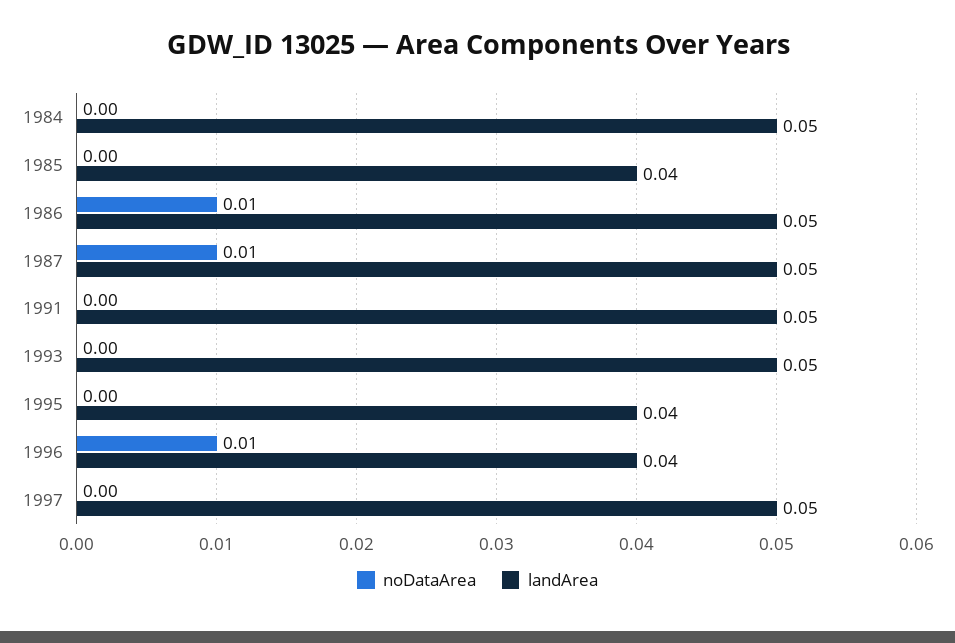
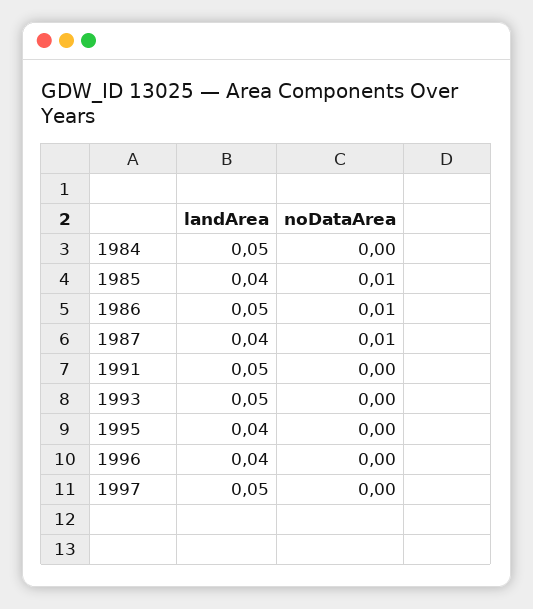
  {
    "noDataArea": {
      "1984": 0,
-     "1985": 0,
+     "1985": 0.01,
      "1986": 0.01,
      "1987": 0.01,
      "1991": 0,
      "1993": 0,
      "1995": 0,
-     "1996": 0.01,
+     "1996": 0,
      "1997": 0
    },
    "landArea": {
      "1984": 0.05,
      "1985": 0.04,
      "1986": 0.05,
-     "1987": 0.05,
+     "1987": 0.04,
      "1991": 0.05,
      "1993": 0.05,
      "1995": 0.04,
      "1996": 0.04,
      "1997": 0.05
    }
  }

